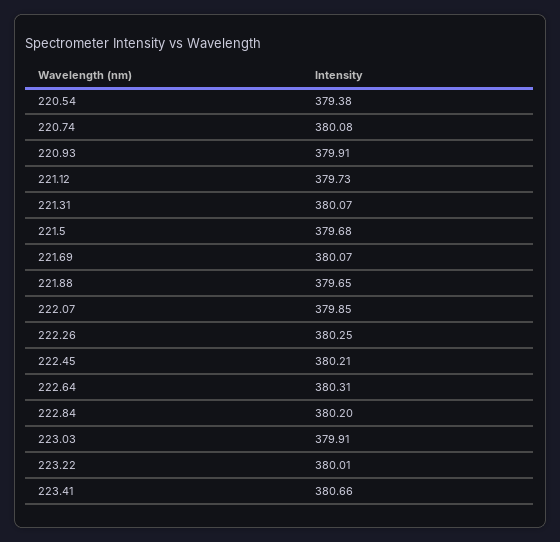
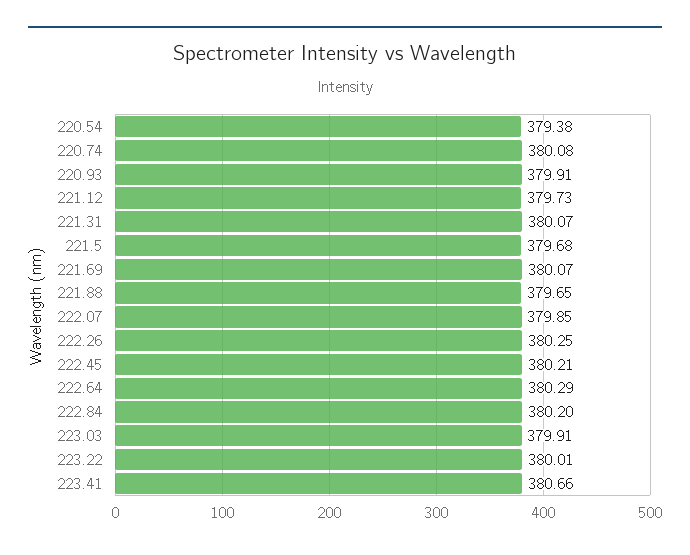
  {
    "220.54": 379.38,
    "220.74": 380.08,
    "220.93": 379.91,
    "221.12": 379.73,
    "221.31": 380.07,
    "221.5": 379.68,
    "221.69": 380.07,
    "221.88": 379.65,
    "222.07": 379.85,
    "222.26": 380.25,
    "222.45": 380.21,
-   "222.64": 380.31,
+   "222.64": 380.29,
    "222.84": 380.2,
    "223.03": 379.91,
    "223.22": 380.01,
    "223.41": 380.66
  }

